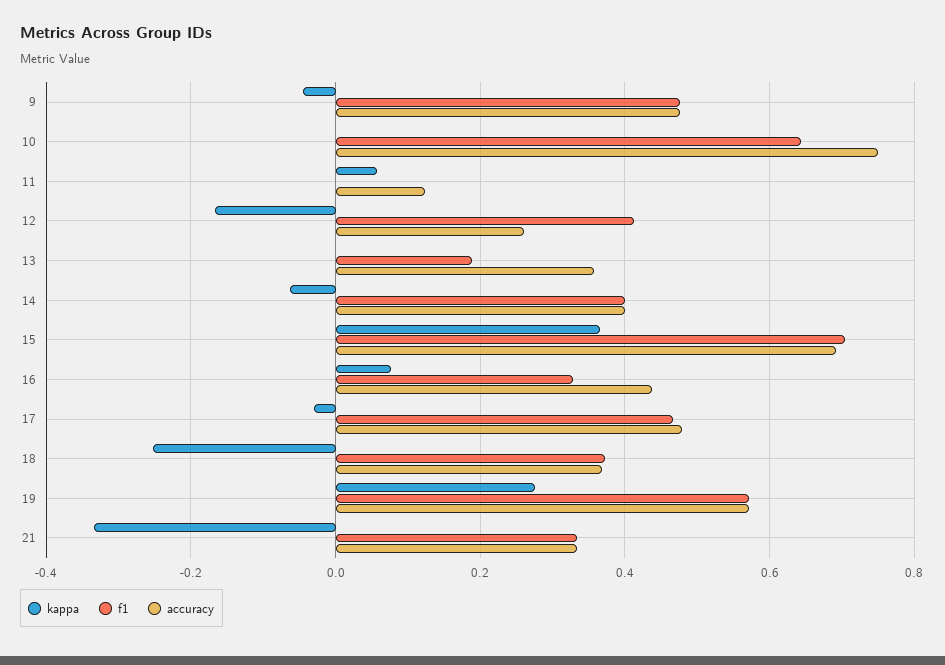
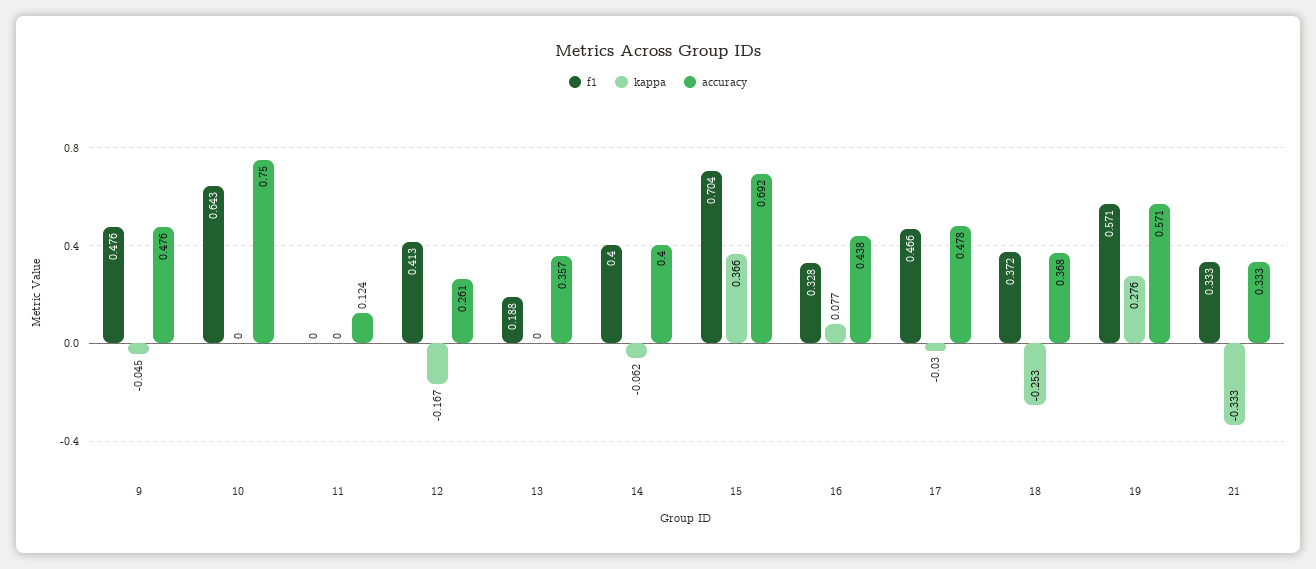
  {
    "kappa": {
      "9": -0.045,
      "10": 0,
-     "11": 0.06,
+     "11": 0,
      "12": -0.167,
      "13": 0,
      "14": -0.062,
      "15": 0.366,
      "16": 0.077,
      "17": -0.03,
      "18": -0.253,
      "19": 0.276,
      "21": -0.333
    },
    "f1": {
      "9": 0.476,
      "10": 0.643,
      "11": 0,
      "12": 0.413,
      "13": 0.188,
      "14": 0.4,
      "15": 0.704,
      "16": 0.328,
      "17": 0.466,
      "18": 0.372,
      "19": 0.571,
      "21": 0.333
    },
    "accuracy": {
      "9": 0.476,
      "10": 0.75,
      "11": 0.124,
      "12": 0.261,
      "13": 0.357,
      "14": 0.4,
      "15": 0.692,
      "16": 0.438,
      "17": 0.478,
      "18": 0.368,
      "19": 0.571,
      "21": 0.333
    }
  }

